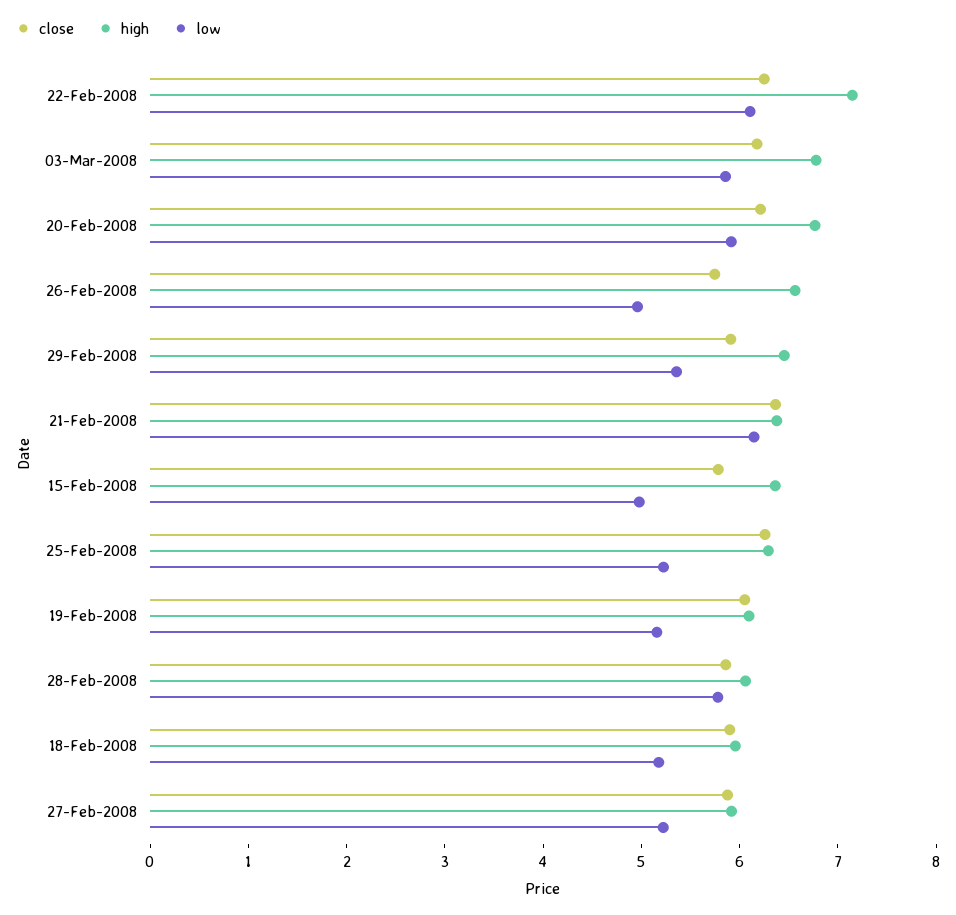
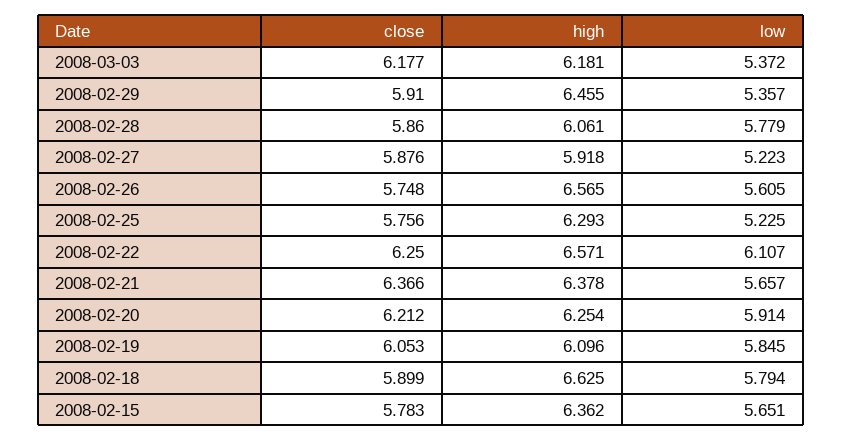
  {
    "close": {
      "22-Feb-2008": 6.25,
      "03-Mar-2008": 6.177,
      "20-Feb-2008": 6.212,
      "26-Feb-2008": 5.748,
      "29-Feb-2008": 5.91,
      "21-Feb-2008": 6.366,
      "15-Feb-2008": 5.783,
-     "25-Feb-2008": 6.2,
+     "25-Feb-2008": 5.756,
      "19-Feb-2008": 6.053,
      "28-Feb-2008": 5.86,
      "18-Feb-2008": 5.899,
      "27-Feb-2008": 5.876
    },
    "high": {
-     "22-Feb-2008": 7.2,
+     "22-Feb-2008": 6.571,
-     "03-Mar-2008": 6.8,
+     "03-Mar-2008": 6.181,
-     "20-Feb-2008": 6.8,
+     "20-Feb-2008": 6.254,
      "26-Feb-2008": 6.565,
      "29-Feb-2008": 6.455,
      "21-Feb-2008": 6.378,
      "15-Feb-2008": 6.362,
      "25-Feb-2008": 6.293,
      "19-Feb-2008": 6.096,
      "28-Feb-2008": 6.061,
-     "18-Feb-2008": 6,
+     "18-Feb-2008": 6.625,
      "27-Feb-2008": 5.918
    },
    "low": {
      "22-Feb-2008": 6.107,
-     "03-Mar-2008": 5.8,
+     "03-Mar-2008": 5.372,
      "20-Feb-2008": 5.914,
-     "26-Feb-2008": 5,
+     "26-Feb-2008": 5.605,
      "29-Feb-2008": 5.357,
-     "21-Feb-2008": 6.2,
+     "21-Feb-2008": 5.657,
-     "15-Feb-2008": 5,
+     "15-Feb-2008": 5.651,
      "25-Feb-2008": 5.225,
-     "19-Feb-2008": 5.2,
+     "19-Feb-2008": 5.845,
      "28-Feb-2008": 5.779,
-     "18-Feb-2008": 5.2,
+     "18-Feb-2008": 5.794,
      "27-Feb-2008": 5.223
    }
  }

